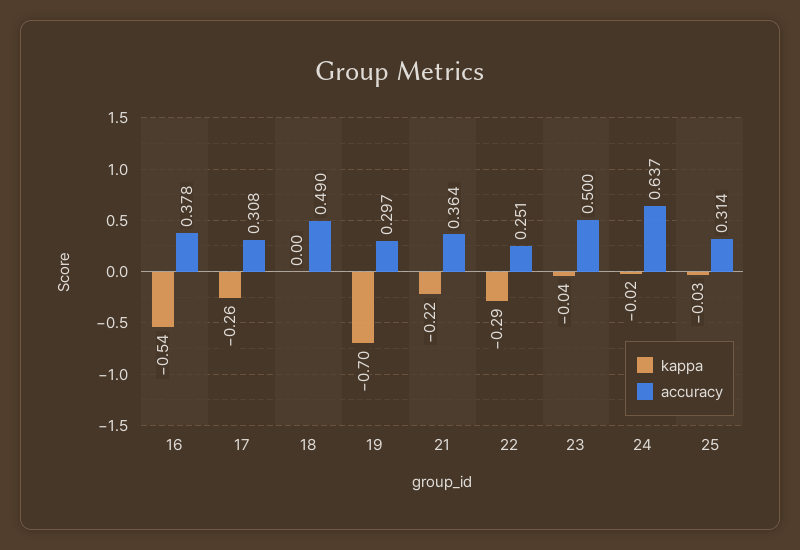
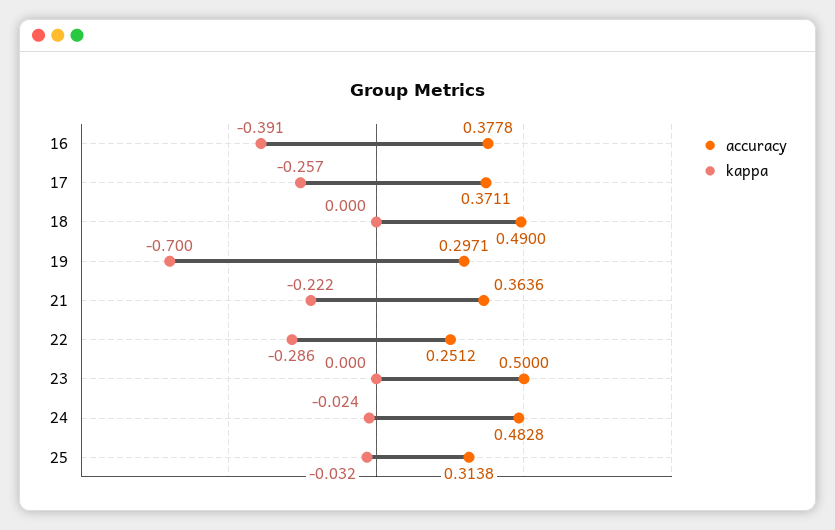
  {
    "kappa": {
-     "16": -0.54,
+     "16": -0.391,
      "17": -0.257,
      "18": 0,
      "19": -0.7,
      "21": -0.222,
      "22": -0.286,
-     "23": -0.04,
+     "23": 0,
      "24": -0.024,
      "25": -0.032
    },
    "accuracy": {
      "16": 0.3778,
-     "17": 0.308,
+     "17": 0.3711,
      "18": 0.49,
      "19": 0.2971,
      "21": 0.3636,
      "22": 0.2512,
      "23": 0.5,
-     "24": 0.637,
+     "24": 0.4828,
      "25": 0.3138
    }
  }

